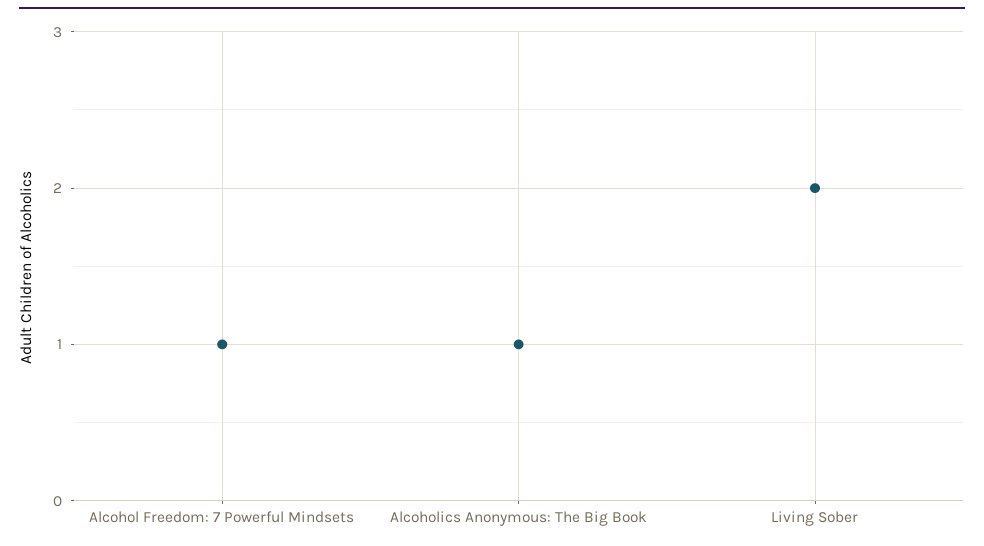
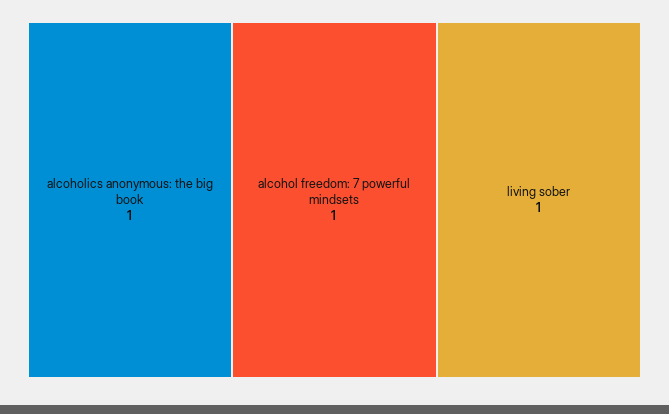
  {
    "Alcohol Freedom: 7 Powerful Mindsets": 1,
    "Alcoholics Anonymous: The Big Book": 1,
-   "Living Sober": 2
+   "Living Sober": 1
  }

